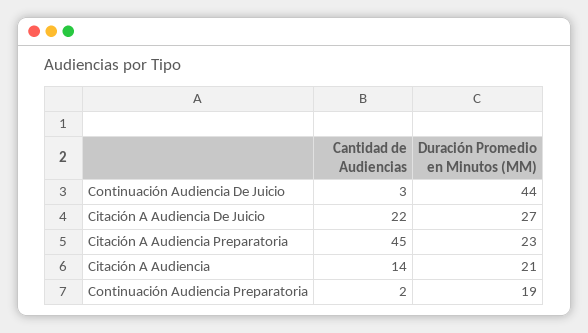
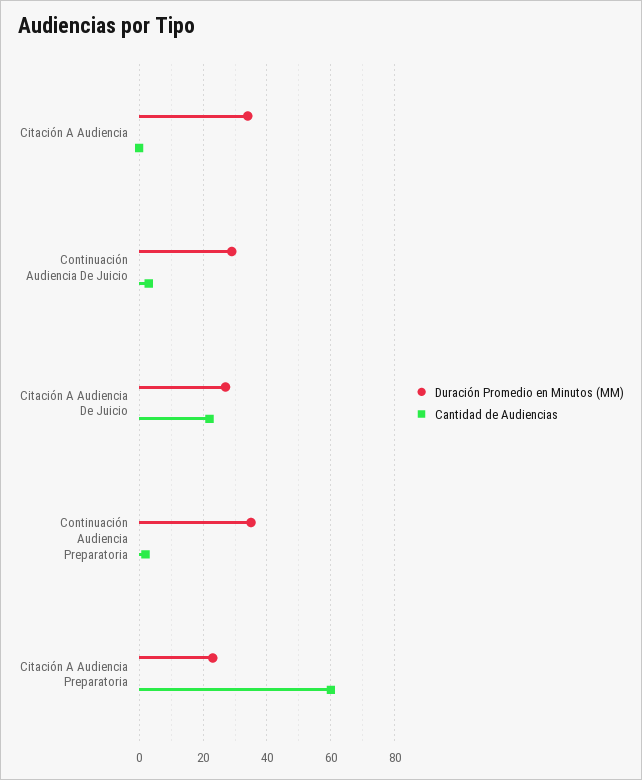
  {
    "Cantidad de Audiencias": {
      "Continuación Audiencia De Juicio": 3,
      "Citación A Audiencia De Juicio": 22,
-     "Citación A Audiencia Preparatoria": 45,
+     "Citación A Audiencia Preparatoria": 60,
-     "Citación A Audiencia": 14,
+     "Citación A Audiencia": 0,
      "Continuación Audiencia Preparatoria": 2
    },
    "Duración Promedio en Minutos (MM)": {
-     "Continuación Audiencia De Juicio": 44,
+     "Continuación Audiencia De Juicio": 30,
      "Citación A Audiencia De Juicio": 27,
      "Citación A Audiencia Preparatoria": 23,
-     "Citación A Audiencia": 21,
+     "Citación A Audiencia": 35,
-     "Continuación Audiencia Preparatoria": 19
+     "Continuación Audiencia Preparatoria": 35
    }
  }

